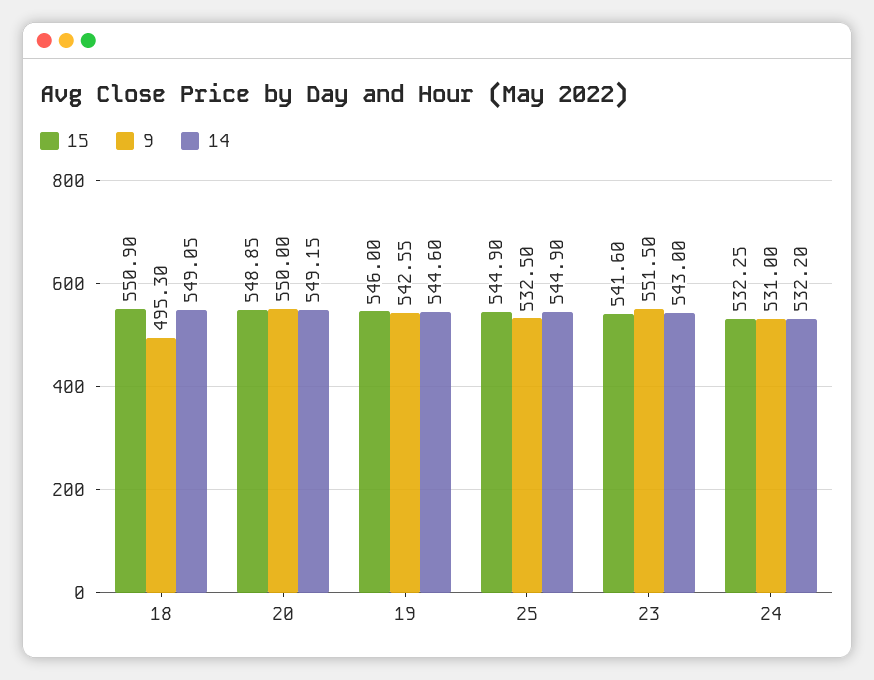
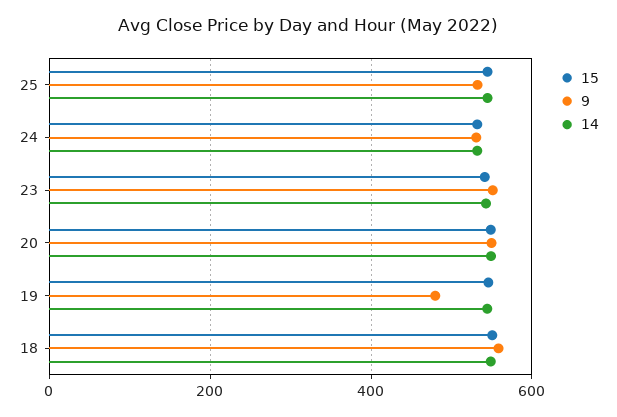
  {
    "15": {
      "18": 550.9,
      "20": 548.85,
      "19": 546,
      "25": 544.9,
      "23": 541.6,
      "24": 532.25
    },
    "9": {
-     "18": 495.3,
+     "18": 560,
      "20": 550,
-     "19": 542.55,
+     "19": 480,
      "25": 532.5,
      "23": 551.5,
      "24": 531
    },
    "14": {
      "18": 549.05,
      "20": 549.15,
      "19": 544.6,
      "25": 544.9,
      "23": 543,
      "24": 532.2
    }
  }

